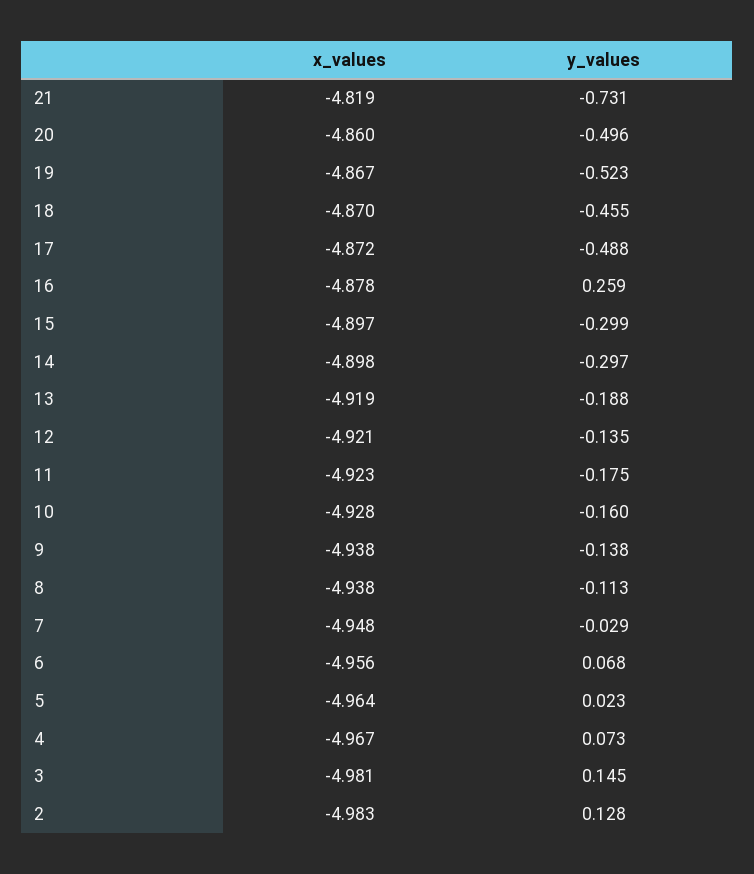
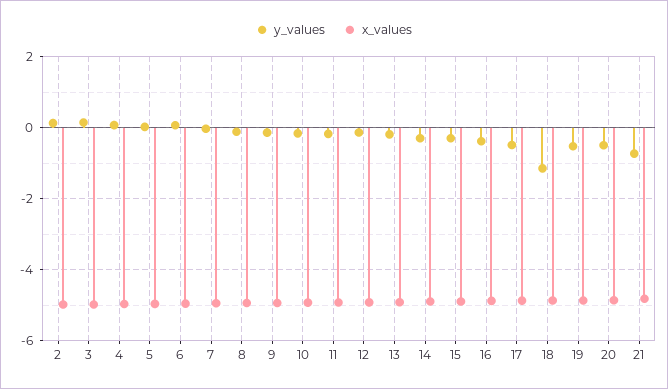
  {
    "x_values": {
      "21": -4.819,
      "20": -4.86,
      "19": -4.867,
      "18": -4.87,
      "17": -4.872,
      "16": -4.878,
      "15": -4.897,
      "14": -4.898,
      "13": -4.919,
      "12": -4.921,
      "11": -4.923,
      "10": -4.928,
      "9": -4.938,
      "8": -4.938,
      "7": -4.948,
      "6": -4.956,
      "5": -4.964,
      "4": -4.967,
      "3": -4.981,
      "2": -4.983
    },
    "y_values": {
      "21": -0.731,
      "20": -0.496,
      "19": -0.523,
-     "18": -0.455,
+     "18": -1.2,
      "17": -0.488,
-     "16": 0.259,
+     "16": -0.4,
      "15": -0.299,
      "14": -0.297,
      "13": -0.188,
      "12": -0.135,
      "11": -0.175,
      "10": -0.16,
      "9": -0.138,
      "8": -0.113,
      "7": -0.029,
      "6": 0.068,
      "5": 0.023,
      "4": 0.073,
      "3": 0.145,
      "2": 0.128
    }
  }

